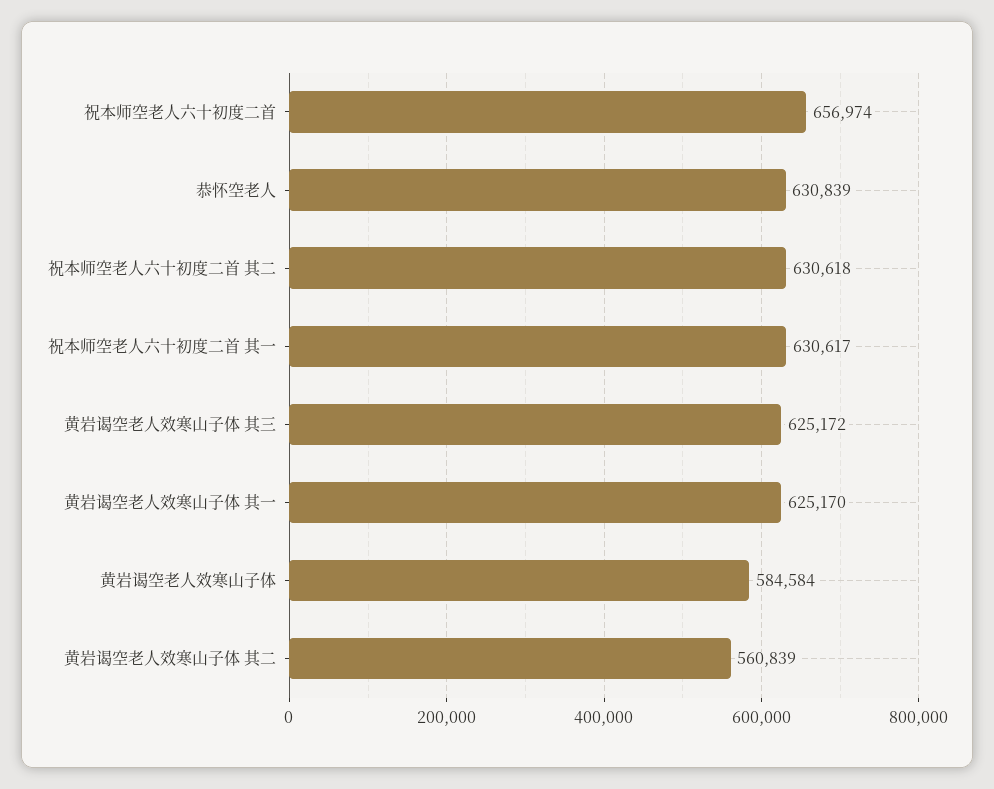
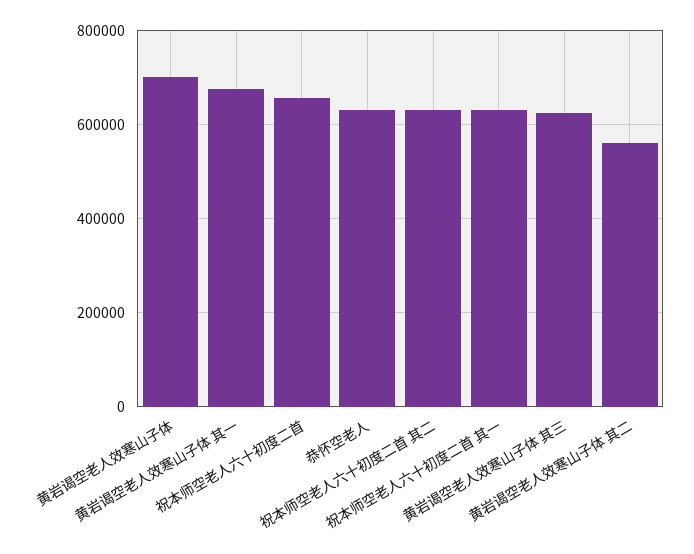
  {
    "祝本师空老人六十初度二首": 656974,
    "恭怀空老人": 630839,
    "祝本师空老人六十初度二首 其二": 630618,
    "祝本师空老人六十初度二首 其一": 630617,
    "黄岩谒空老人效寒山子体 其三": 625172,
-   "黄岩谒空老人效寒山子体 其一": 625170,
+   "黄岩谒空老人效寒山子体 其一": 680000,
-   "黄岩谒空老人效寒山子体": 584584,
+   "黄岩谒空老人效寒山子体": 700000,
    "黄岩谒空老人效寒山子体 其二": 560839
  }

